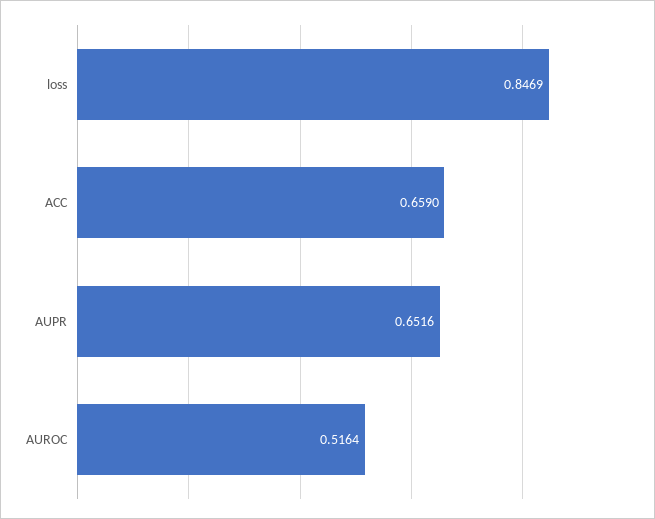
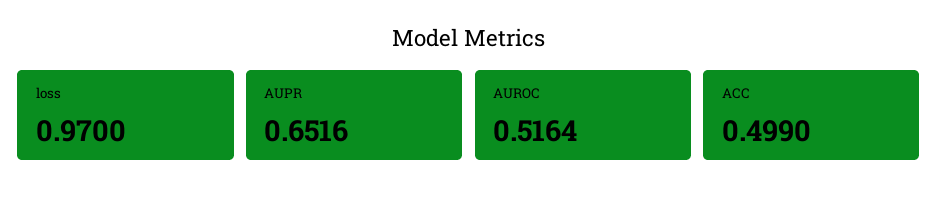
  {
-   "loss": 0.8469,
+   "loss": 0.97,
-   "ACC": 0.659,
+   "ACC": 0.499,
    "AUPR": 0.6516,
    "AUROC": 0.5164
  }

